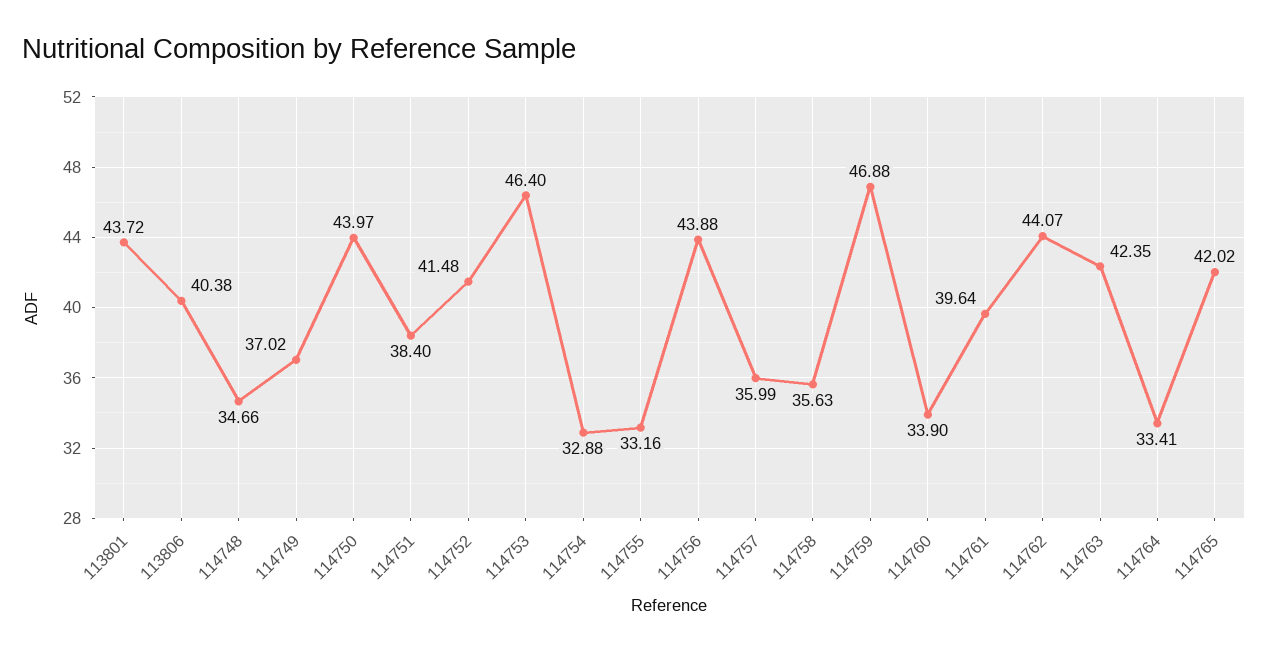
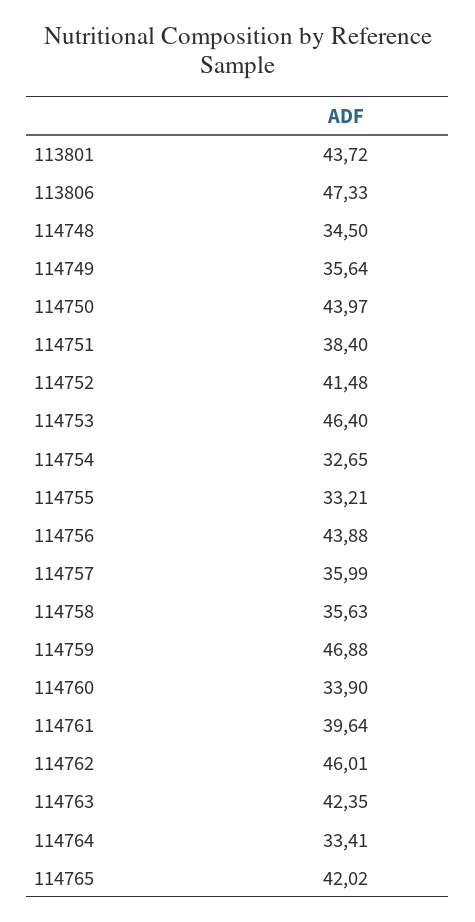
  {
    "113801": 43.72,
-   "113806": 40.38,
+   "113806": 47.33,
-   "114748": 34.66,
+   "114748": 34.5,
-   "114749": 37.02,
+   "114749": 35.64,
    "114750": 43.97,
    "114751": 38.4,
    "114752": 41.48,
    "114753": 46.4,
-   "114754": 32.88,
+   "114754": 32.65,
-   "114755": 33.16,
+   "114755": 33.21,
    "114756": 43.88,
    "114757": 35.99,
    "114758": 35.63,
    "114759": 46.88,
    "114760": 33.9,
    "114761": 39.64,
-   "114762": 44.07,
+   "114762": 46.01,
    "114763": 42.35,
    "114764": 33.41,
    "114765": 42.02
  }

